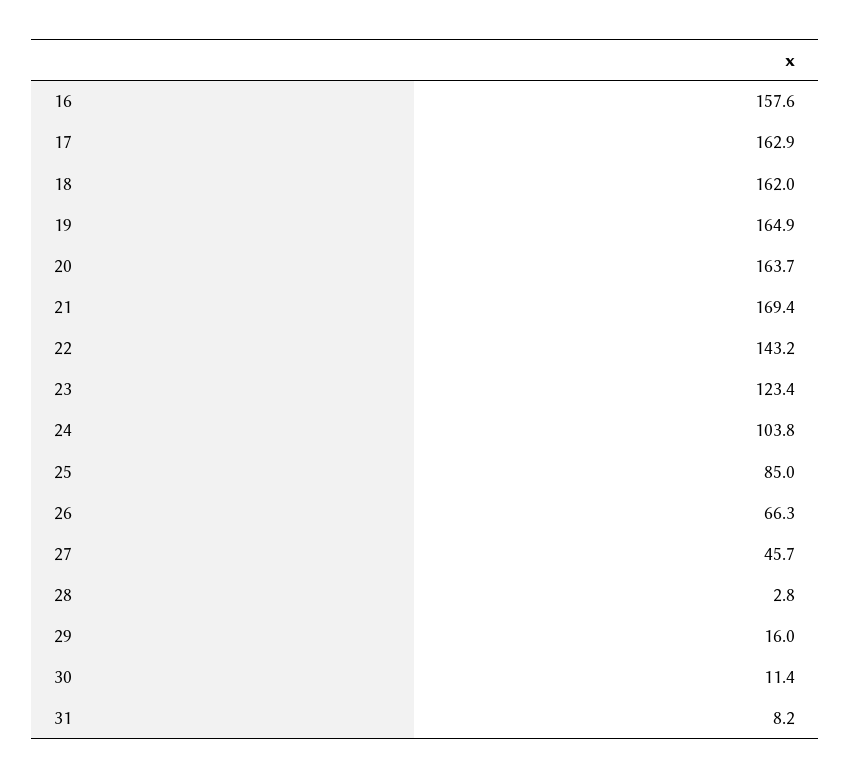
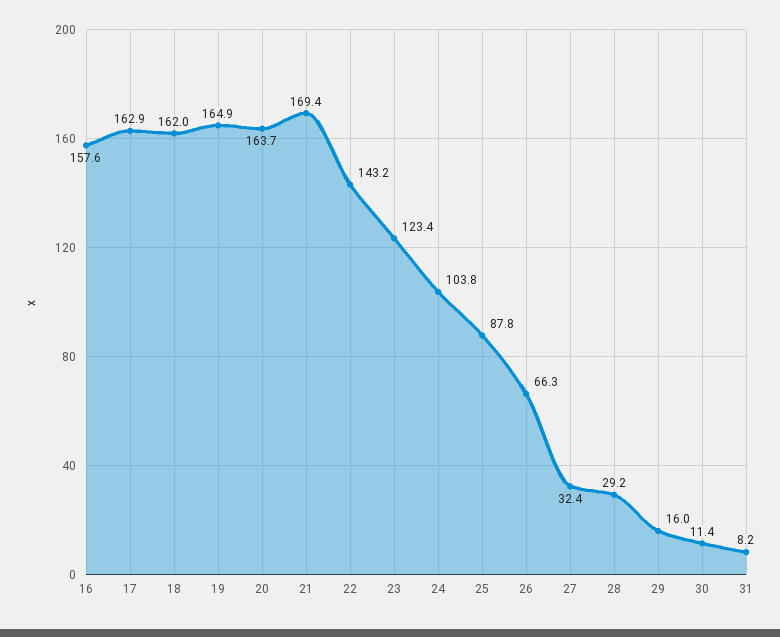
  {
    "16": 157.6,
    "17": 162.9,
    "18": 162,
    "19": 164.9,
    "20": 163.7,
    "21": 169.4,
    "22": 143.2,
    "23": 123.4,
    "24": 103.8,
-   "25": 85,
+   "25": 87.8,
    "26": 66.3,
-   "27": 45.7,
+   "27": 32.4,
-   "28": 2.8,
+   "28": 29.2,
    "29": 16,
    "30": 11.4,
    "31": 8.2
  }

